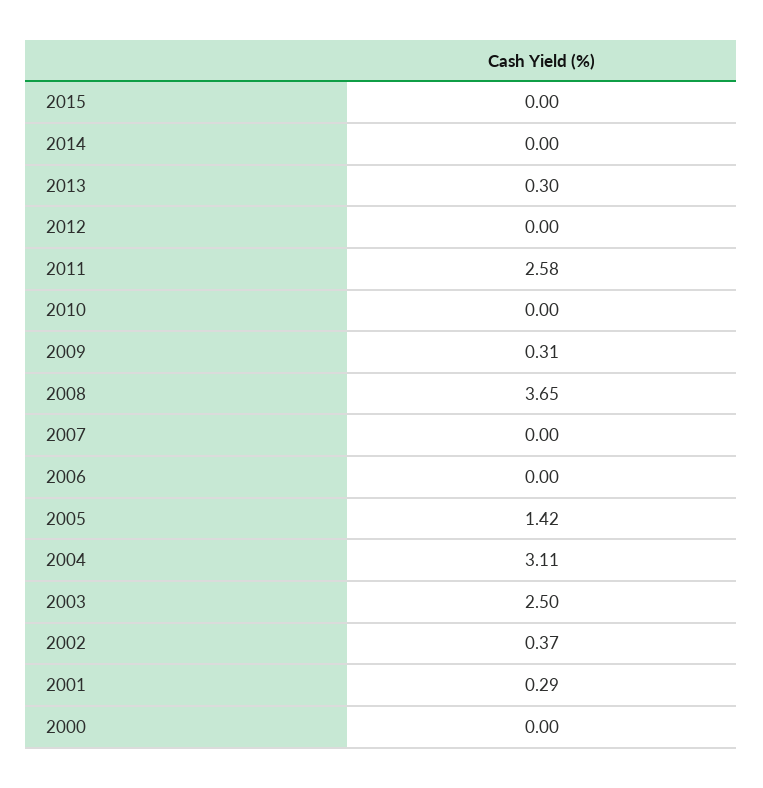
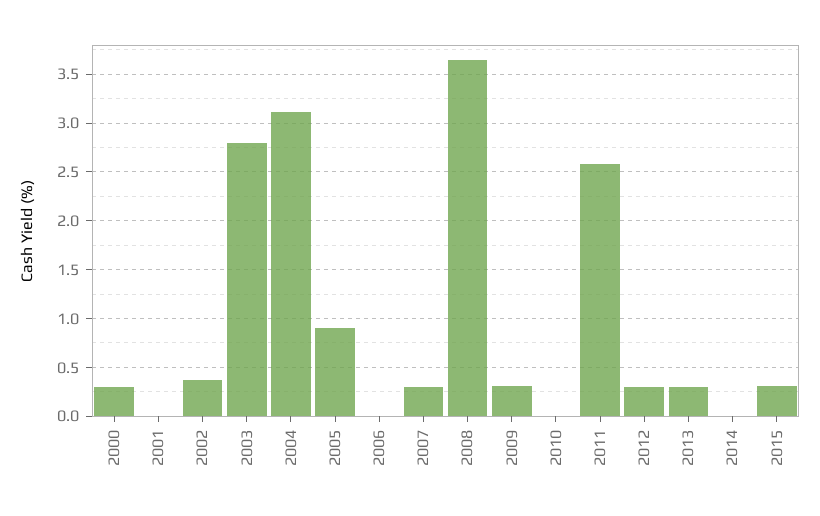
  {
-   "2015": 0,
+   "2015": 0.3,
    "2014": 0,
    "2013": 0.3,
-   "2012": 0,
+   "2012": 0.3,
    "2011": 2.58,
    "2010": 0,
    "2009": 0.31,
    "2008": 3.65,
-   "2007": 0,
+   "2007": 0.3,
    "2006": 0,
-   "2005": 1.42,
+   "2005": 0.9,
    "2004": 3.11,
-   "2003": 2.5,
+   "2003": 2.8,
    "2002": 0.37,
-   "2001": 0.29,
+   "2001": 0,
-   "2000": 0
+   "2000": 0.3
  }

